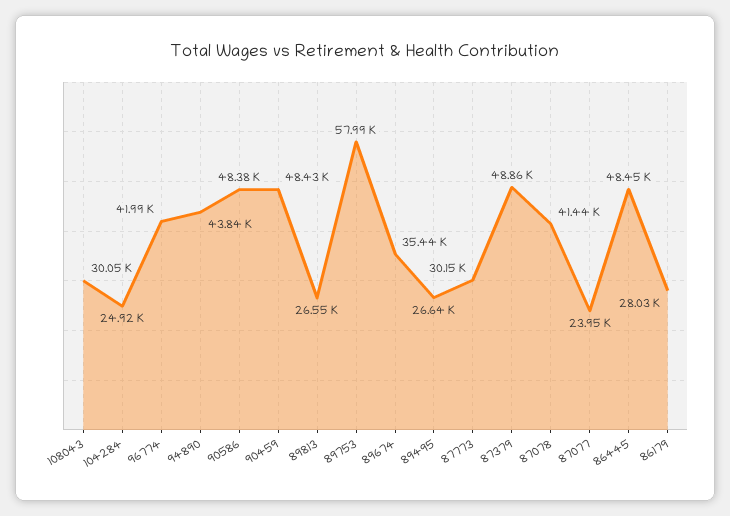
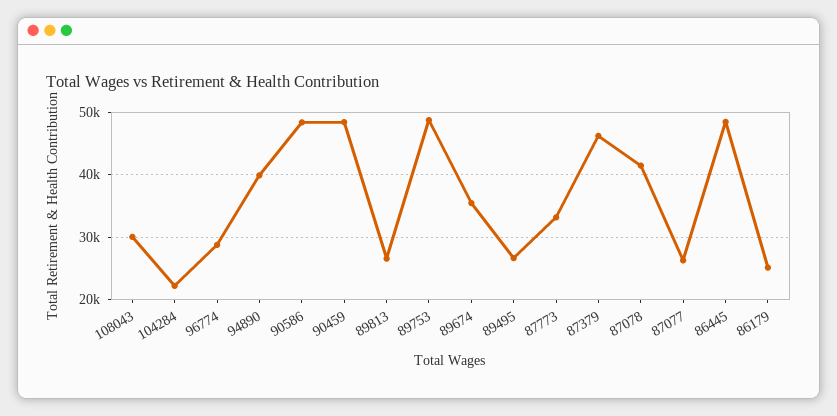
  {
    "108043": 30050,
-   "104284": 24920,
+   "104284": 22000,
-   "96774": 41990,
+   "96774": 29000,
-   "94890": 43840,
+   "94890": 40000,
    "90586": 48380,
    "90459": 48430,
    "89813": 26550,
-   "89753": 57990,
+   "89753": 49000,
    "89674": 35440,
    "89495": 26640,
-   "87773": 30150,
+   "87773": 33000,
-   "87379": 48860,
+   "87379": 46000,
    "87078": 41440,
-   "87077": 23950,
+   "87077": 26000,
    "86445": 48450,
-   "86179": 28030
+   "86179": 25000
  }

